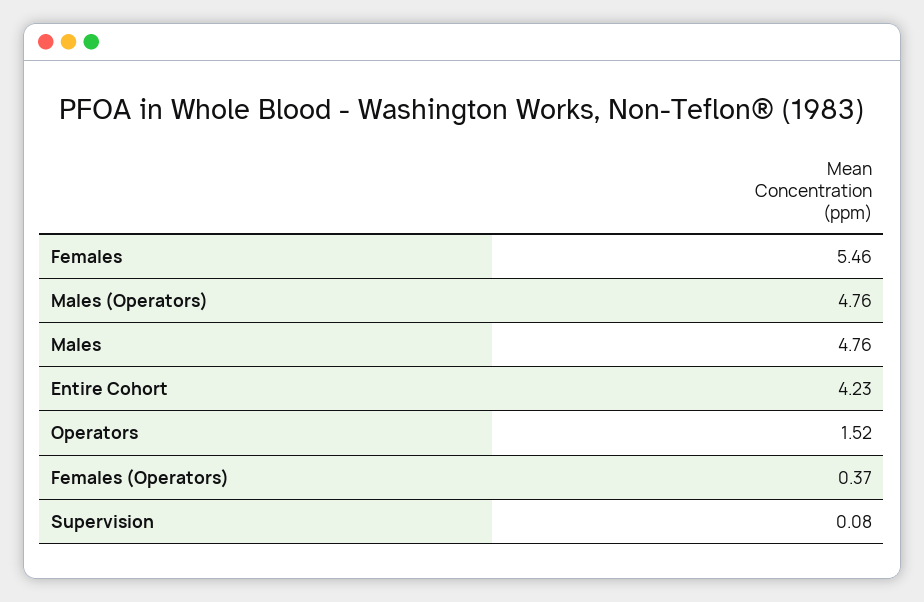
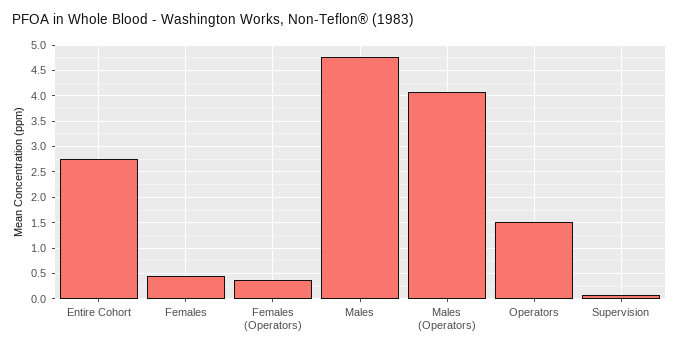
  {
-   "Females": 5.46,
+   "Females": 0.5,
-   "Males (Operators)": 4.76,
+   "Males (Operators)": 4,
    "Males": 4.76,
-   "Entire Cohort": 4.23,
+   "Entire Cohort": 2.75,
    "Operators": 1.52,
    "Females (Operators)": 0.37,
    "Supervision": 0.08
  }

